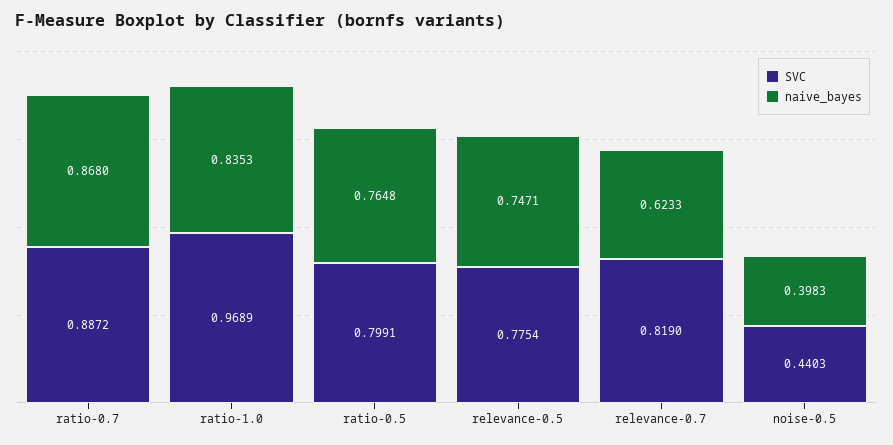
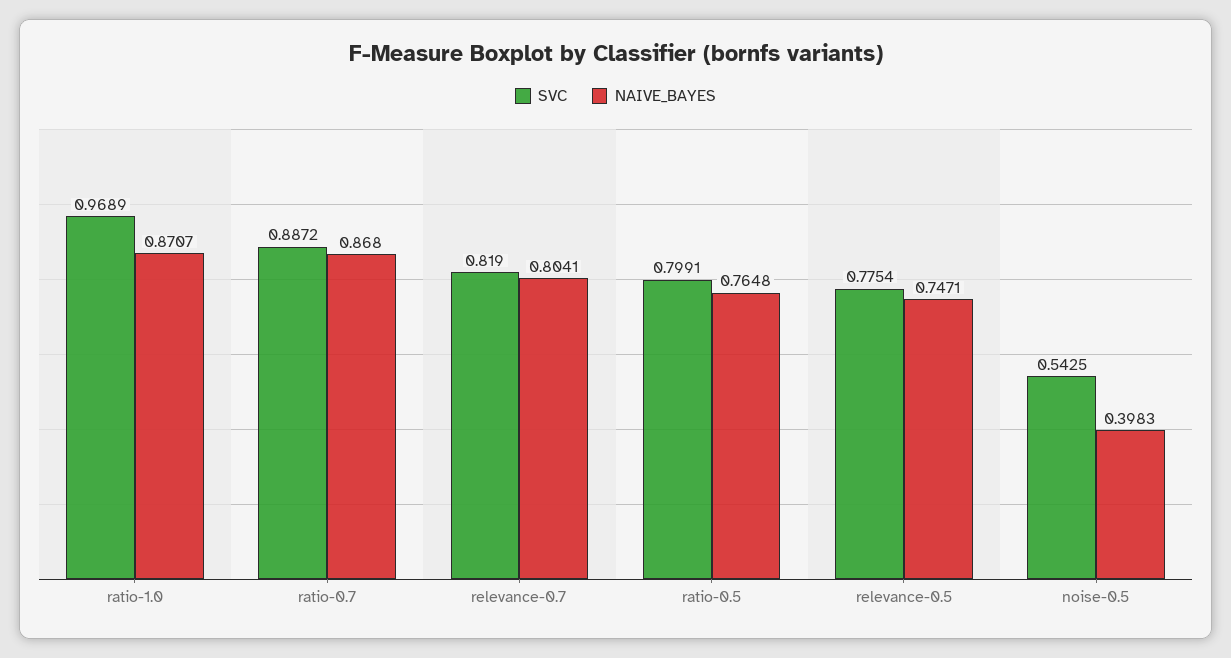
  {
    "SVC": {
      "ratio-0.7": 0.8872,
      "ratio-1.0": 0.9689,
      "ratio-0.5": 0.7991,
      "relevance-0.5": 0.7754,
      "relevance-0.7": 0.819,
-     "noise-0.5": 0.4403
+     "noise-0.5": 0.5425
    },
    "naive_bayes": {
      "ratio-0.7": 0.868,
-     "ratio-1.0": 0.8353,
+     "ratio-1.0": 0.8707,
      "ratio-0.5": 0.7648,
      "relevance-0.5": 0.7471,
-     "relevance-0.7": 0.6233,
+     "relevance-0.7": 0.8041,
      "noise-0.5": 0.3983
    }
  }

